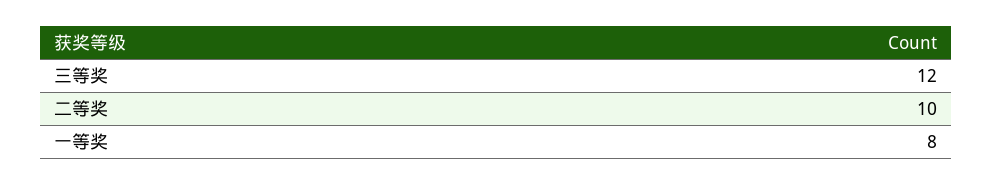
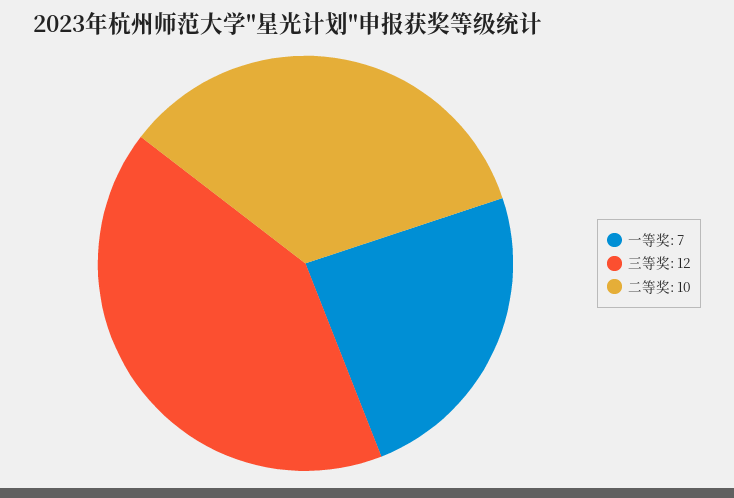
  {
    "三等奖": 12,
    "二等奖": 10,
-   "一等奖": 8
+   "一等奖": 7
  }

